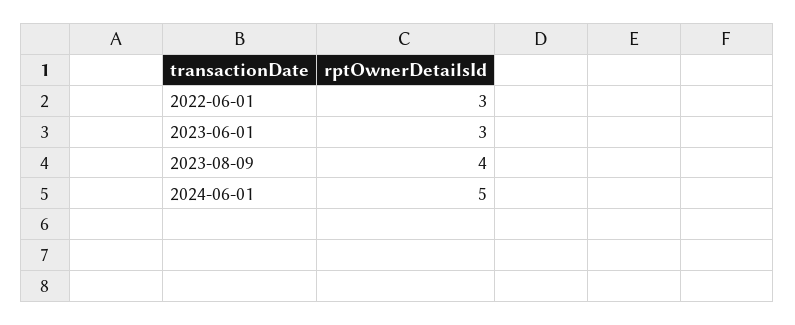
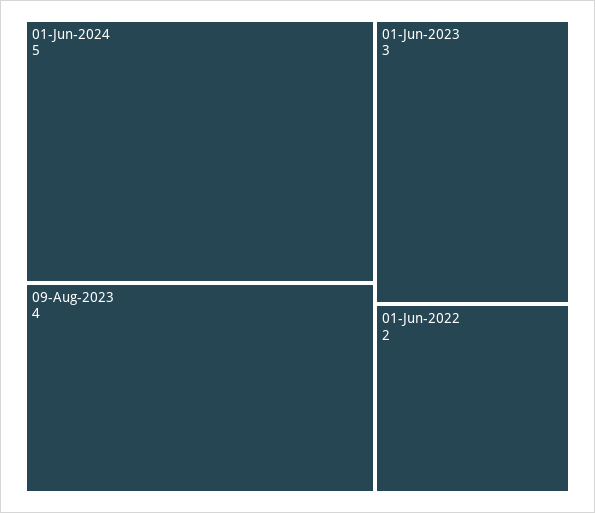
  {
-   "2022-06-01": 3,
+   "2022-06-01": 2,
    "2023-06-01": 3,
    "2023-08-09": 4,
    "2024-06-01": 5
  }

